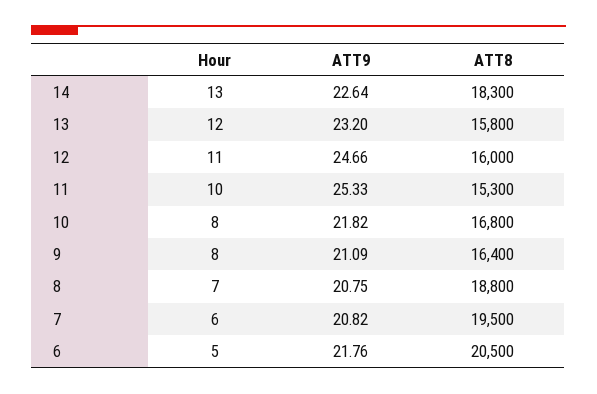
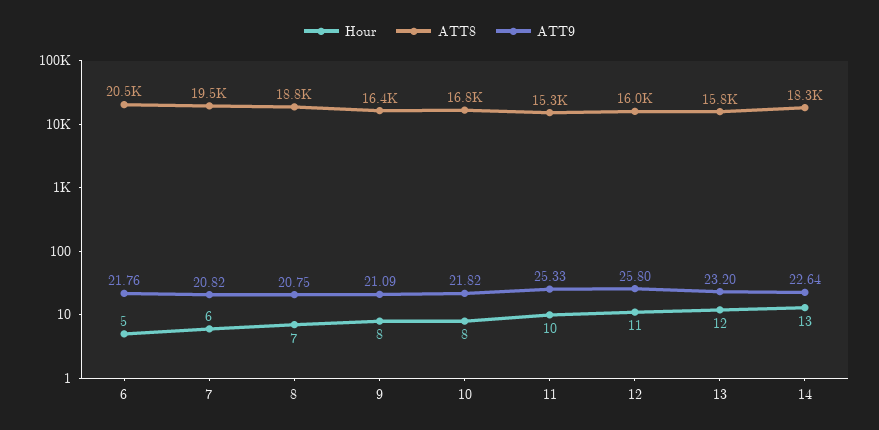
  {
    "Hour": {
      "14": 13,
      "13": 12,
      "12": 11,
      "11": 10,
      "10": 8,
      "9": 8,
      "8": 7,
      "7": 6,
      "6": 5
    },
    "ATT9": {
      "14": 22.64,
      "13": 23.2,
-     "12": 24.66,
+     "12": 25.8,
      "11": 25.33,
      "10": 21.82,
      "9": 21.09,
      "8": 20.75,
      "7": 20.82,
      "6": 21.76
    },
    "ATT8": {
      "14": 18300,
      "13": 15800,
      "12": 16000,
      "11": 15300,
      "10": 16800,
      "9": 16400,
      "8": 18800,
      "7": 19500,
      "6": 20500
    }
  }

